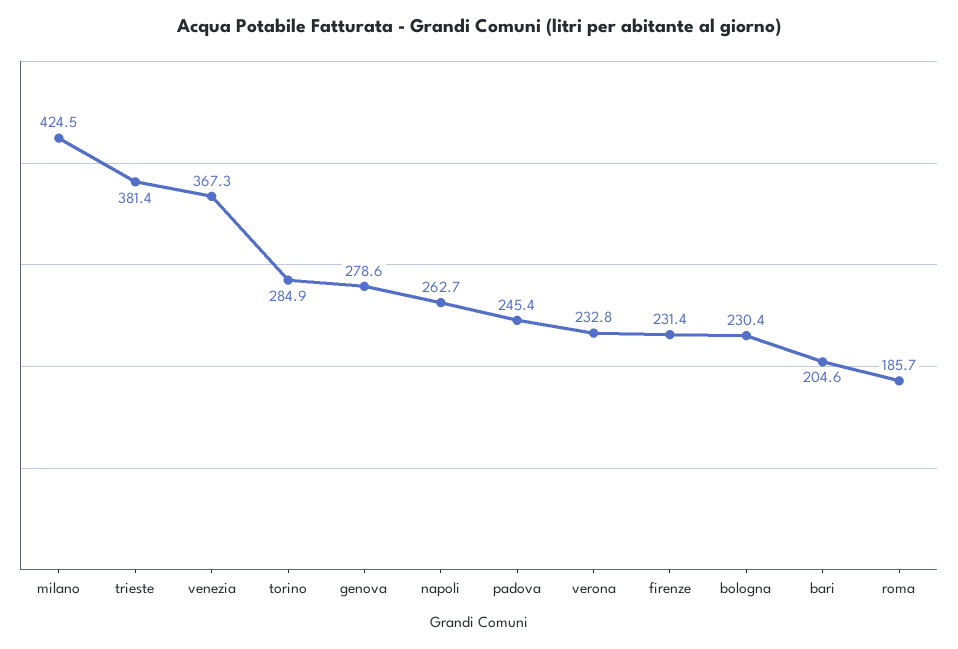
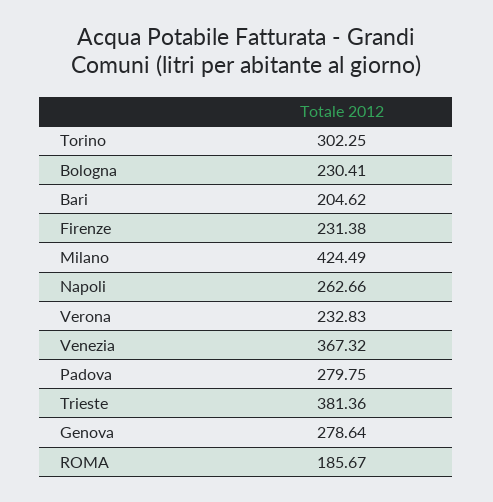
  {
    "milano": 424.49,
    "trieste": 381.36,
    "venezia": 367.32,
-   "torino": 284.9,
+   "torino": 302.25,
    "genova": 278.64,
    "napoli": 262.66,
-   "padova": 245.4,
+   "padova": 279.75,
    "verona": 232.83,
    "firenze": 231.38,
    "bologna": 230.41,
    "bari": 204.62,
    "roma": 185.67
  }

